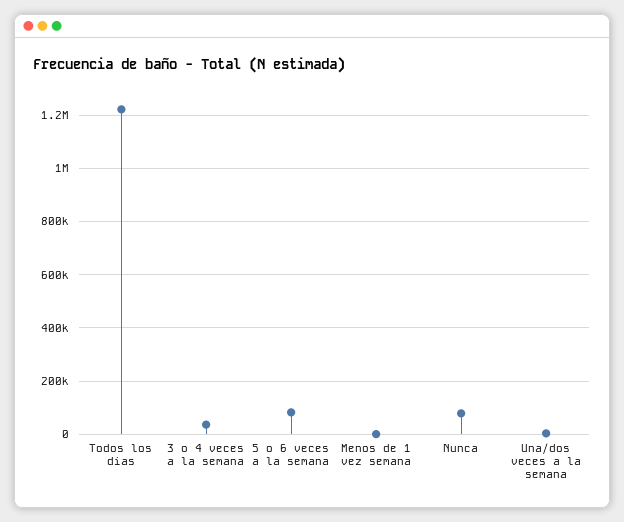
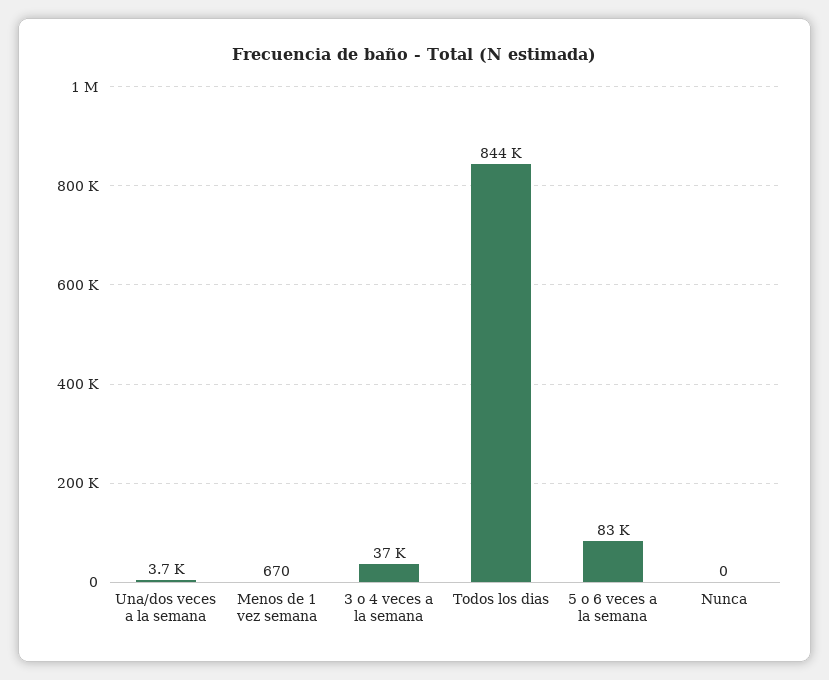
  {
-   "Todos los dias": 1225000,
+   "Todos los dias": 844000,
    "3 o 4 veces a la semana": 37000,
    "5 o 6 veces a la semana": 83000,
    "Menos de 1 vez semana": 670,
-   "Nunca": 75000,
+   "Nunca": 0,
    "Una/dos veces a la semana": 3700
  }

